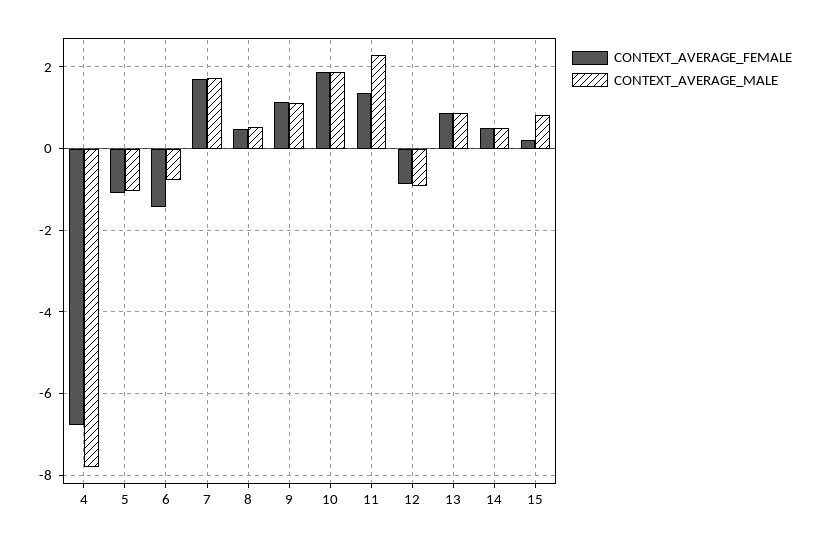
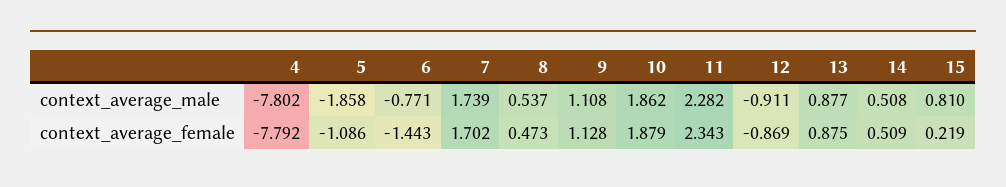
  {
    "CONTEXT_AVERAGE_FEMALE": {
-     "4": -6.8,
+     "4": -7.792,
      "5": -1.086,
      "6": -1.443,
      "7": 1.702,
      "8": 0.473,
      "9": 1.128,
      "10": 1.879,
-     "11": 1.4,
+     "11": 2.343,
      "12": -0.869,
      "13": 0.875,
      "14": 0.509,
      "15": 0.219
    },
    "CONTEXT_AVERAGE_MALE": {
      "4": -7.802,
-     "5": -1,
+     "5": -1.858,
      "6": -0.771,
      "7": 1.739,
      "8": 0.537,
      "9": 1.108,
      "10": 1.862,
      "11": 2.282,
      "12": -0.911,
      "13": 0.877,
      "14": 0.508,
      "15": 0.81
    }
  }

